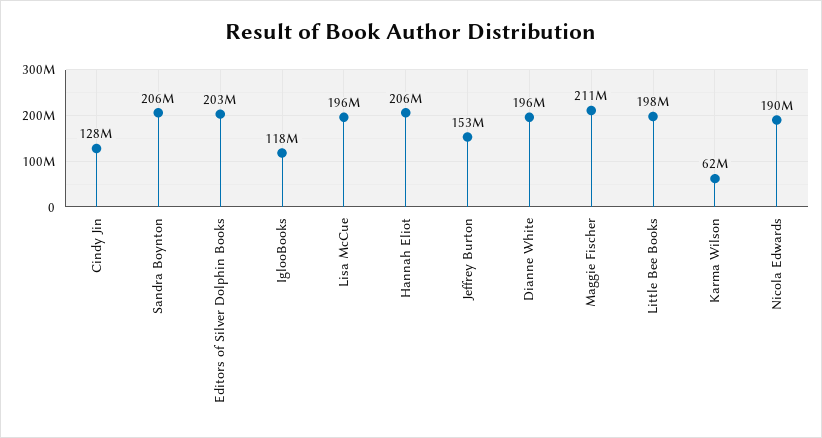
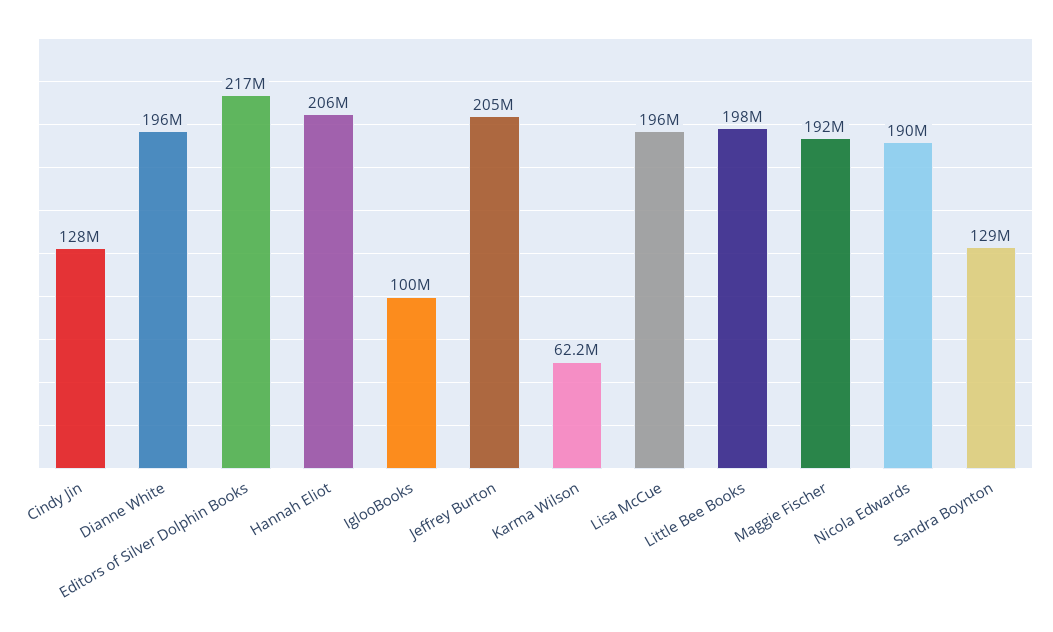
  {
    "Cindy Jin": 128000000,
-   "Sandra Boynton": 206000000,
+   "Sandra Boynton": 129000000,
-   "Editors of Silver Dolphin Books": 203000000,
+   "Editors of Silver Dolphin Books": 217000000,
-   "IglooBooks": 118000000,
+   "IglooBooks": 100000000,
    "Lisa McCue": 196000000,
    "Hannah Eliot": 206000000,
-   "Jeffrey Burton": 153000000,
+   "Jeffrey Burton": 205000000,
    "Dianne White": 196000000,
-   "Maggie Fischer": 211000000,
+   "Maggie Fischer": 192000000,
    "Little Bee Books": 198000000,
    "Karma Wilson": 62200000,
    "Nicola Edwards": 190000000
  }

